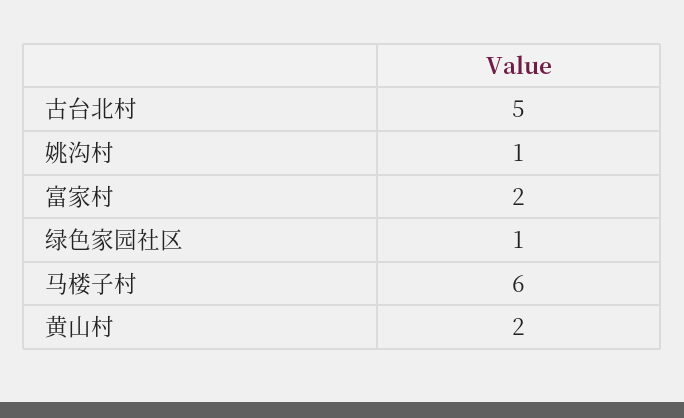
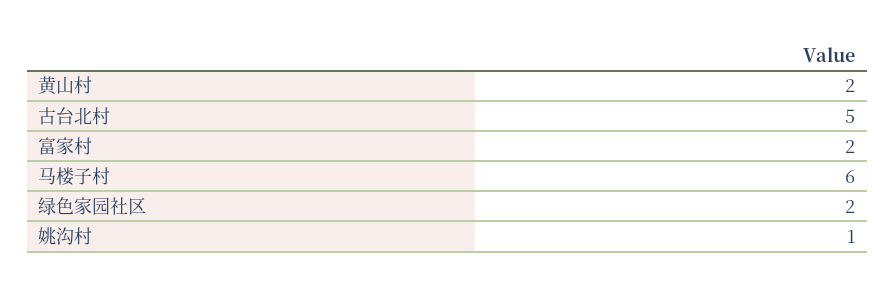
  {
    "古台北村": 5,
    "姚沟村": 1,
    "富家村": 2,
-   "绿色家园社区": 1,
+   "绿色家园社区": 2,
    "马楼子村": 6,
    "黄山村": 2
  }

